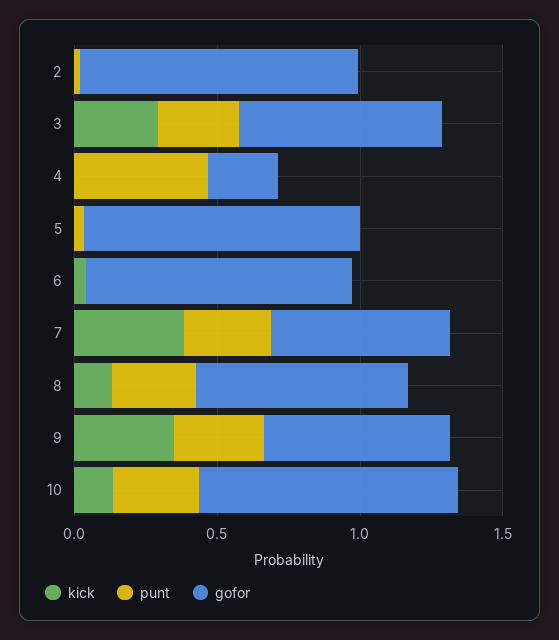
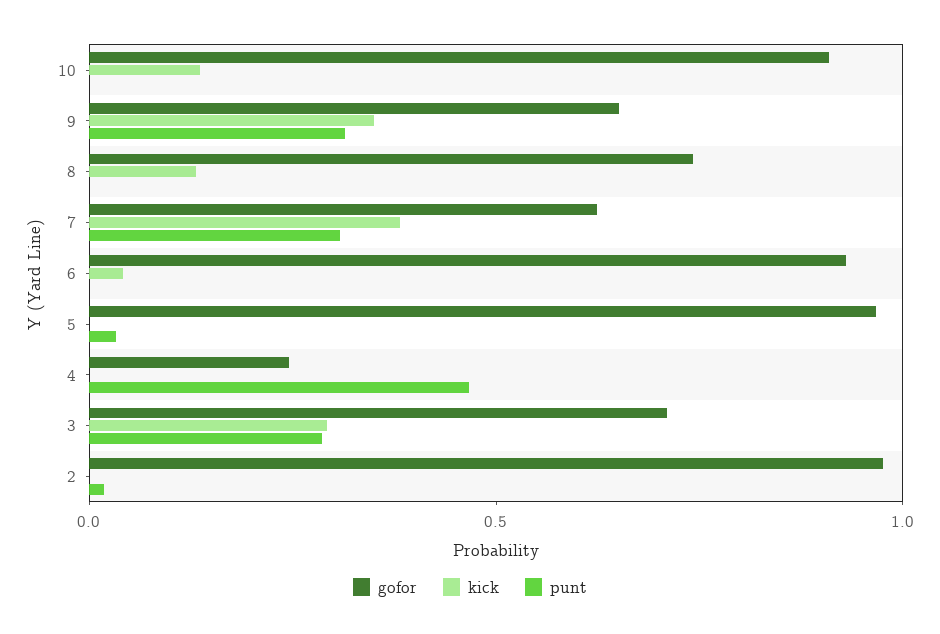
  {
    "kick": {
      "2": 0,
      "3": 0.3,
      "4": 0,
      "5": 0,
      "6": 0,
      "7": 0.4,
      "8": 0.1,
      "9": 0.3,
      "10": 0.1
    },
    "punt": {
      "2": 0,
      "3": 0.3,
      "4": 0.5,
      "5": 0,
      "6": 0,
      "7": 0.3,
-     "8": 0.3,
+     "8": 0,
      "9": 0.3,
-     "10": 0.3
+     "10": 0
    },
    "gofor": {
      "2": 1,
      "3": 0.7,
      "4": 0.2,
      "5": 1,
      "6": 0.9,
      "7": 0.6,
      "8": 0.7,
      "9": 0.7,
      "10": 0.9
    }
  }

